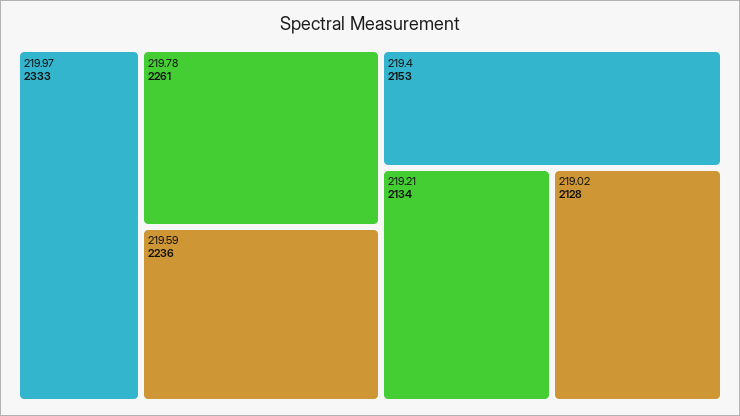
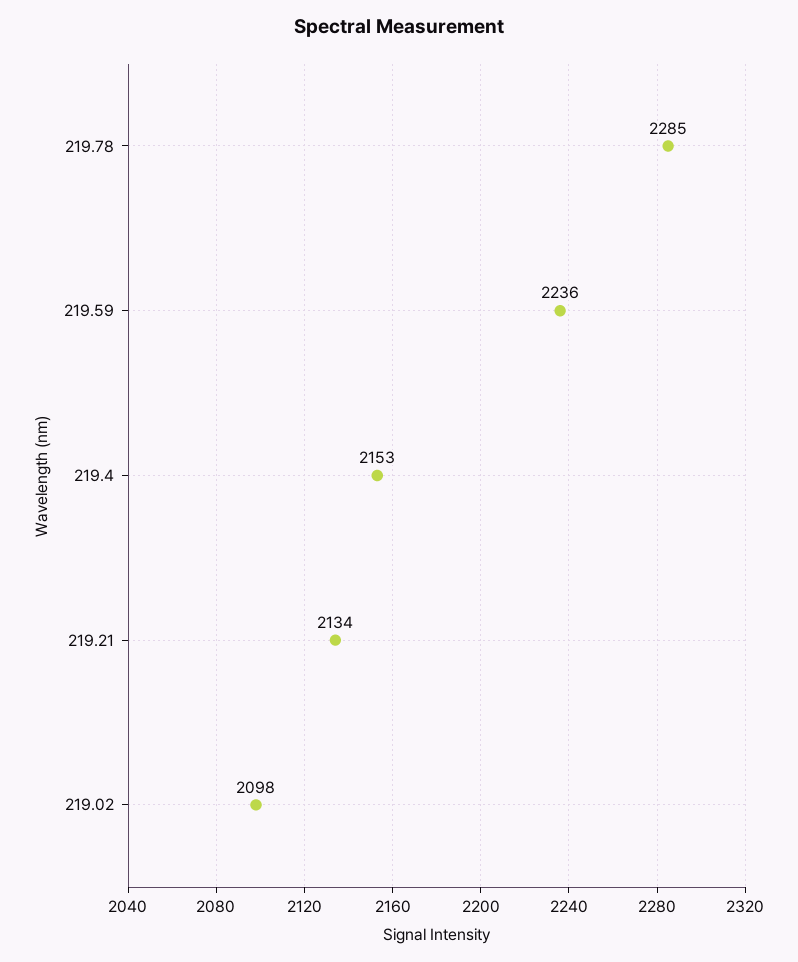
  {
-   "219.97": 2333,
-   "219.78": 2261,
+   "219.78": 2285,
    "219.59": 2236,
    "219.4": 2153,
    "219.21": 2134,
-   "219.02": 2128
+   "219.02": 2098
  }

